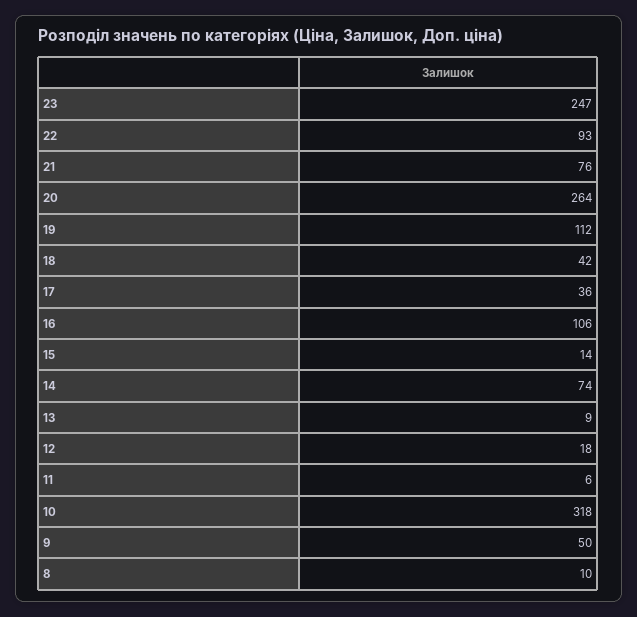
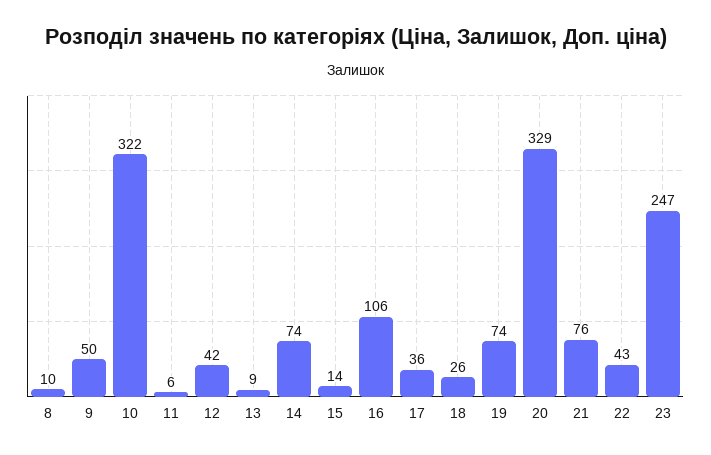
  {
    "23": 247,
-   "22": 93,
+   "22": 43,
    "21": 76,
-   "20": 264,
+   "20": 329,
-   "19": 112,
+   "19": 74,
-   "18": 42,
+   "18": 26,
    "17": 36,
    "16": 106,
    "15": 14,
    "14": 74,
    "13": 9,
-   "12": 18,
+   "12": 42,
    "11": 6,
-   "10": 318,
+   "10": 322,
    "9": 50,
    "8": 10
  }

